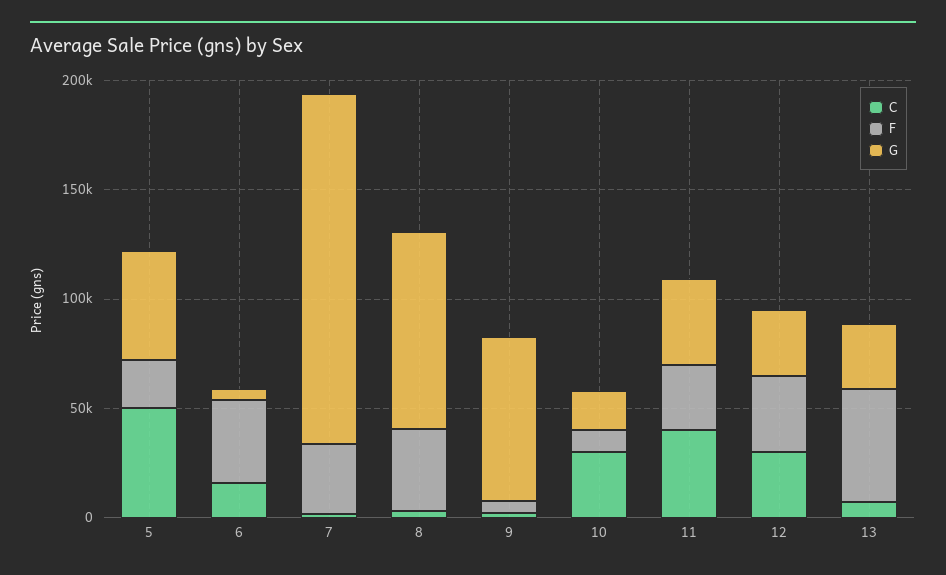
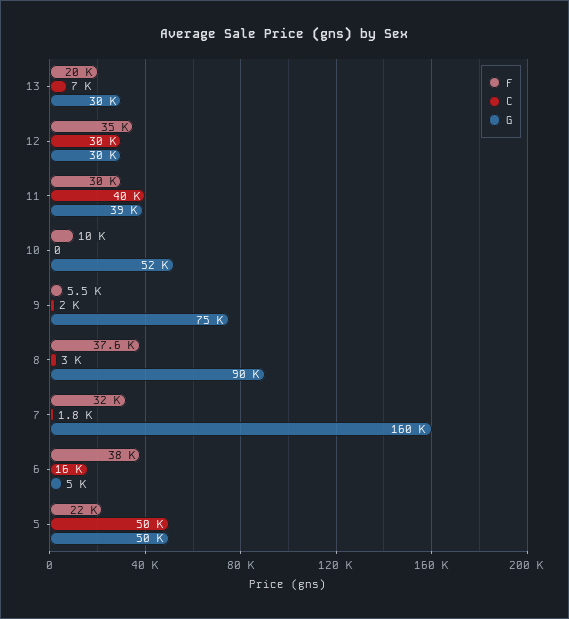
  {
    "C": {
      "5": 50000,
      "6": 16000,
      "7": 1800,
      "8": 3000,
      "9": 2000,
-     "10": 30000,
+     "10": 0,
      "11": 40000,
      "12": 30000,
      "13": 7000
    },
    "F": {
      "5": 22000,
      "6": 38000,
      "7": 32000,
      "8": 37600,
      "9": 5500,
      "10": 10000,
      "11": 30000,
      "12": 35000,
-     "13": 50000
+     "13": 20000
    },
    "G": {
      "5": 50000,
      "6": 5000,
      "7": 160000,
      "8": 90000,
      "9": 75000,
-     "10": 20000,
+     "10": 52000,
      "11": 39000,
      "12": 30000,
      "13": 30000
    }
  }

